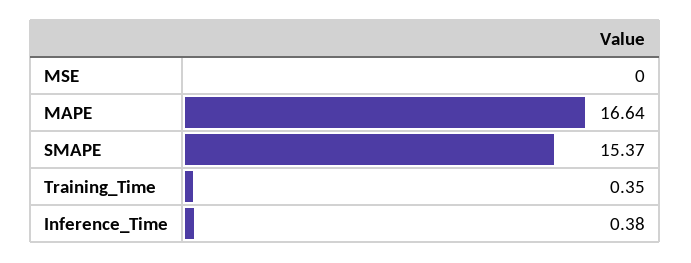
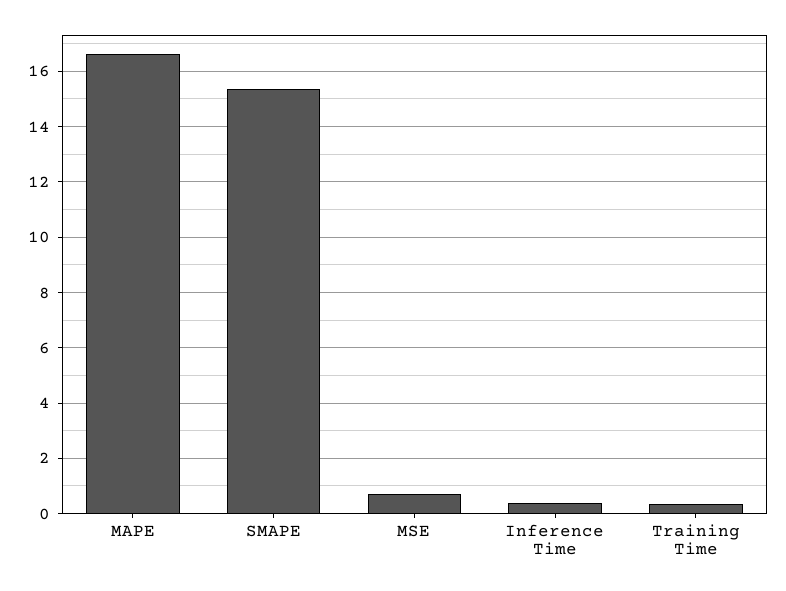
  {
-   "MSE": 0,
+   "MSE": 0.75,
    "MAPE": 16.64,
    "SMAPE": 15.37,
    "Training_Time": 0.35,
    "Inference_Time": 0.38
  }

